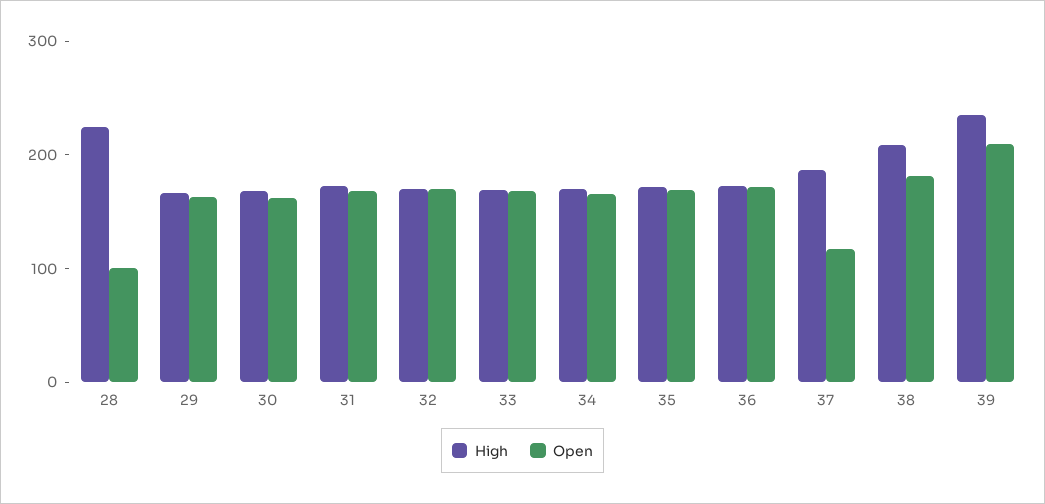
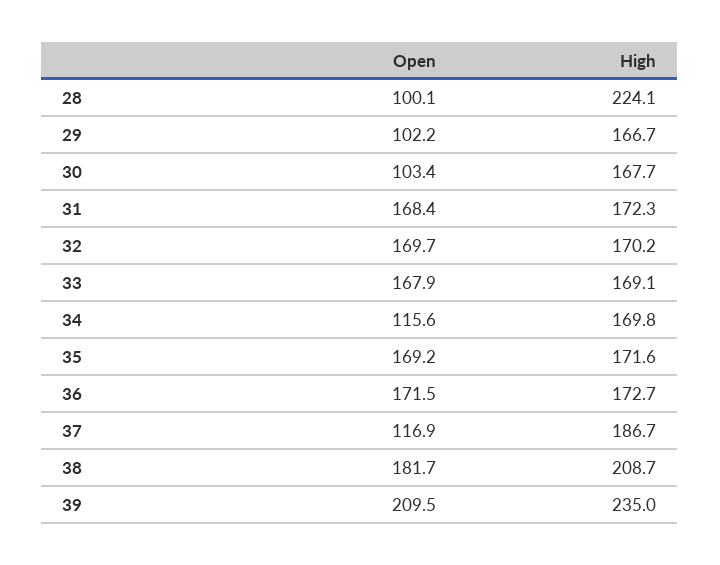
  {
    "High": {
      "28": 224.1,
      "29": 166.7,
      "30": 167.7,
      "31": 172.3,
      "32": 170.2,
      "33": 169.1,
      "34": 169.8,
      "35": 171.6,
      "36": 172.7,
      "37": 186.7,
      "38": 208.7,
      "39": 235
    },
    "Open": {
      "28": 100.1,
-     "29": 160,
+     "29": 102.2,
-     "30": 160,
+     "30": 103.4,
      "31": 168.4,
      "32": 169.7,
      "33": 167.9,
-     "34": 160,
+     "34": 115.6,
      "35": 169.2,
      "36": 171.5,
      "37": 116.9,
      "38": 181.7,
      "39": 209.5
    }
  }

